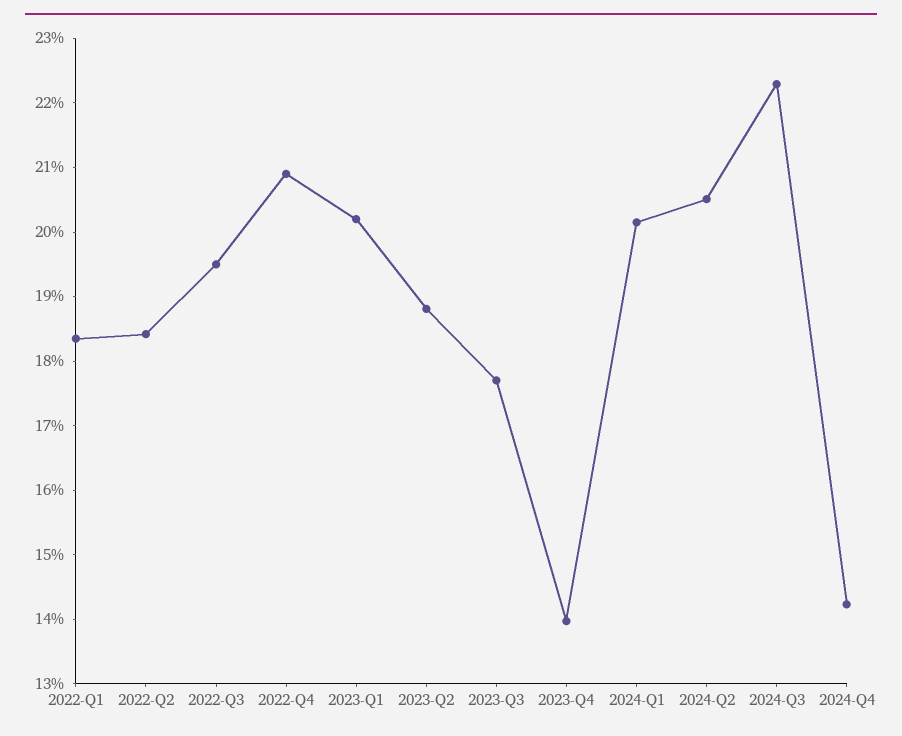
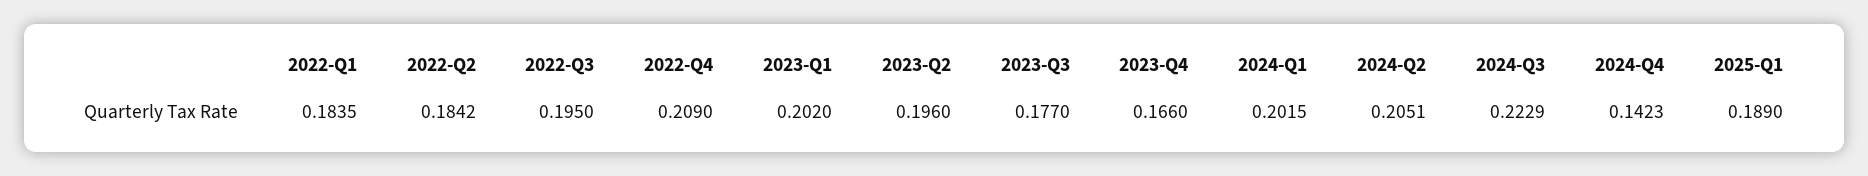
  {
    "2022-Q1": 0.1835,
    "2022-Q2": 0.1842,
    "2022-Q3": 0.195,
    "2022-Q4": 0.209,
    "2023-Q1": 0.202,
-   "2023-Q2": 0.188,
+   "2023-Q2": 0.196,
    "2023-Q3": 0.177,
-   "2023-Q4": 0.14,
+   "2023-Q4": 0.166,
    "2024-Q1": 0.2015,
    "2024-Q2": 0.2051,
    "2024-Q3": 0.2229,
-   "2024-Q4": 0.1423
+   "2024-Q4": 0.1423,
+   "2025-Q1": 0.189
  }

